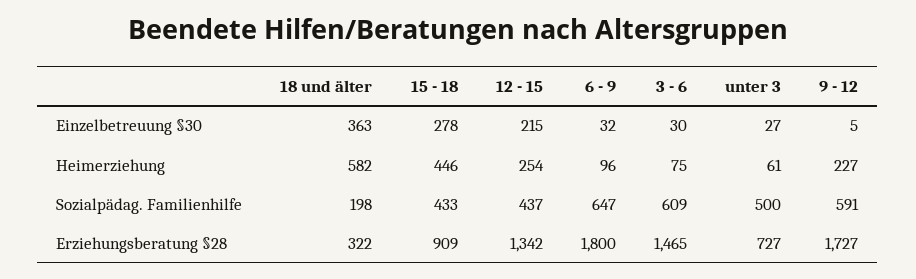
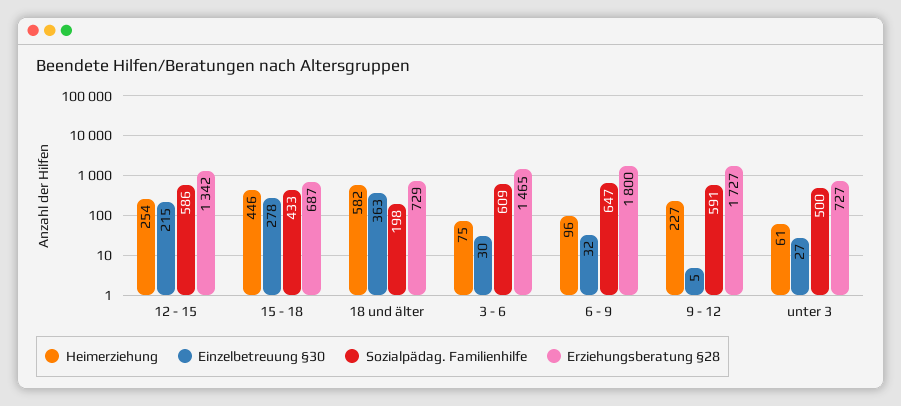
  {
    "Einzelbetreuung §30": {
      "18 und älter": 363,
      "15 - 18": 278,
      "12 - 15": 215,
      "6 - 9": 32,
      "3 - 6": 30,
      "unter 3": 27,
      "9 - 12": 5
    },
    "Heimerziehung": {
      "18 und älter": 582,
      "15 - 18": 446,
      "12 - 15": 254,
      "6 - 9": 96,
      "3 - 6": 75,
      "unter 3": 61,
      "9 - 12": 227
    },
    "Sozialpädag. Familienhilfe": {
      "18 und älter": 198,
      "15 - 18": 433,
-     "12 - 15": 437,
+     "12 - 15": 586,
      "6 - 9": 647,
      "3 - 6": 609,
      "unter 3": 500,
      "9 - 12": 591
    },
    "Erziehungsberatung §28": {
-     "18 und älter": 322,
+     "18 und älter": 729,
-     "15 - 18": 909,
+     "15 - 18": 687,
      "12 - 15": 1342,
      "6 - 9": 1800,
      "3 - 6": 1465,
      "unter 3": 727,
      "9 - 12": 1727
    }
  }

